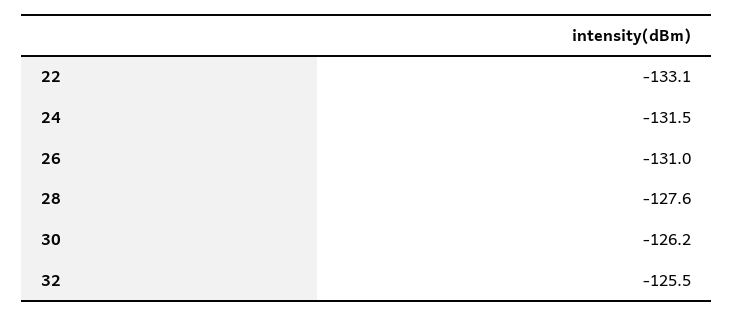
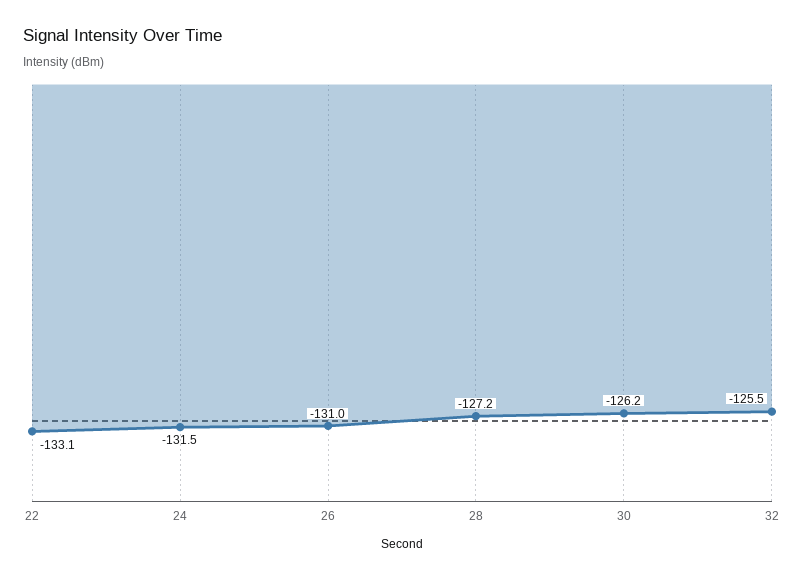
  {
    "22": -133.1,
    "24": -131.5,
    "26": -131,
-   "28": -127.6,
+   "28": -127.2,
    "30": -126.2,
    "32": -125.5
  }

